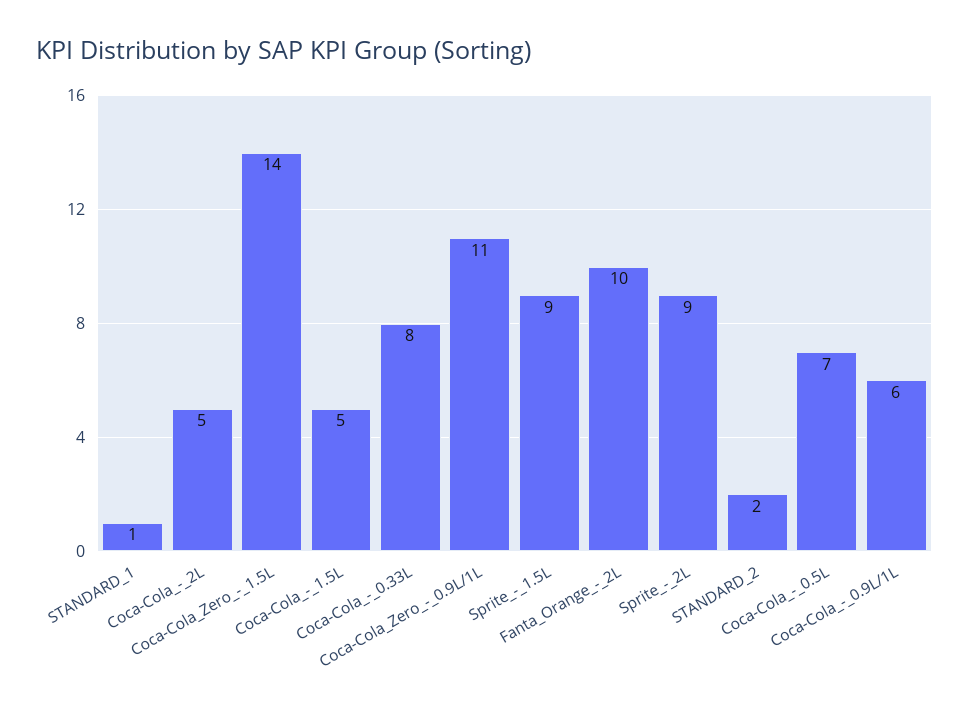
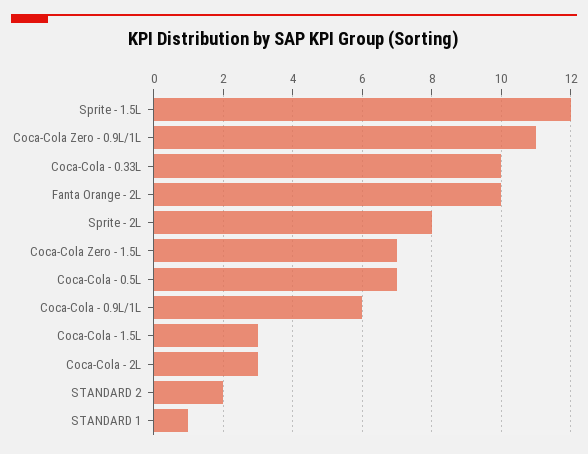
  {
    "STANDARD_1": 1,
-   "Coca-Cola_-_2L": 5,
+   "Coca-Cola_-_2L": 3,
-   "Coca-Cola_Zero_-_1.5L": 14,
+   "Coca-Cola_Zero_-_1.5L": 7,
-   "Coca-Cola_-_1.5L": 5,
+   "Coca-Cola_-_1.5L": 3,
-   "Coca-Cola_-_0.33L": 8,
+   "Coca-Cola_-_0.33L": 10,
    "Coca-Cola_Zero_-_0.9L/1L": 11,
-   "Sprite_-_1.5L": 9,
+   "Sprite_-_1.5L": 12,
    "Fanta_Orange_-_2L": 10,
-   "Sprite_-_2L": 9,
+   "Sprite_-_2L": 8,
    "STANDARD_2": 2,
    "Coca-Cola_-_0.5L": 7,
    "Coca-Cola_-_0.9L/1L": 6
  }

